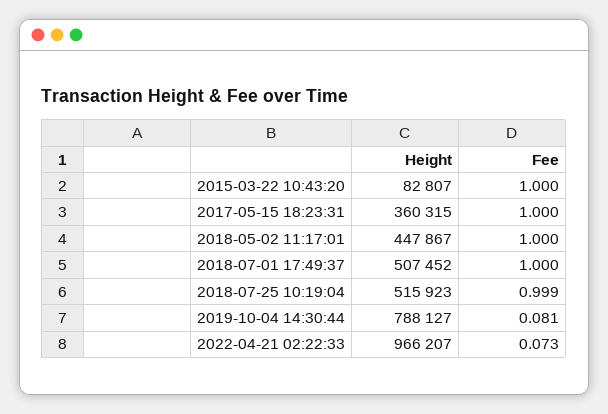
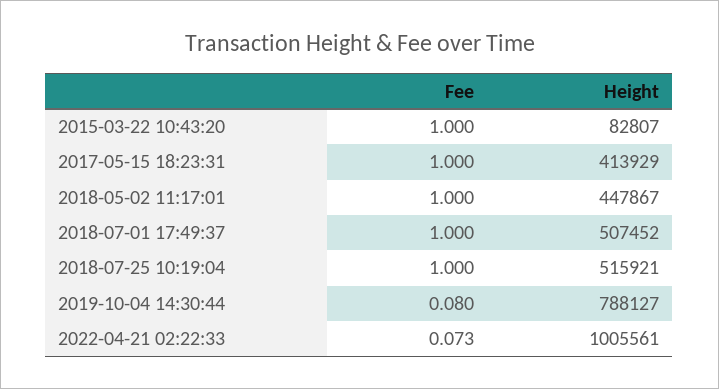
  {
    "Height": {
      "2015-03-22 10:43:20": 82807,
-     "2017-05-15 18:23:31": 360315,
+     "2017-05-15 18:23:31": 413929,
      "2018-05-02 11:17:01": 447867,
      "2018-07-01 17:49:37": 507452,
-     "2018-07-25 10:19:04": 515923,
+     "2018-07-25 10:19:04": 515921,
      "2019-10-04 14:30:44": 788127,
-     "2022-04-21 02:22:33": 966207
+     "2022-04-21 02:22:33": 1005561
    },
    "Fee": {
      "2015-03-22 10:43:20": 1,
      "2017-05-15 18:23:31": 1,
      "2018-05-02 11:17:01": 1,
      "2018-07-01 17:49:37": 1,
-     "2018-07-25 10:19:04": 0.999,
+     "2018-07-25 10:19:04": 1,
-     "2019-10-04 14:30:44": 0.081,
+     "2019-10-04 14:30:44": 0.08,
      "2022-04-21 02:22:33": 0.073
    }
  }

